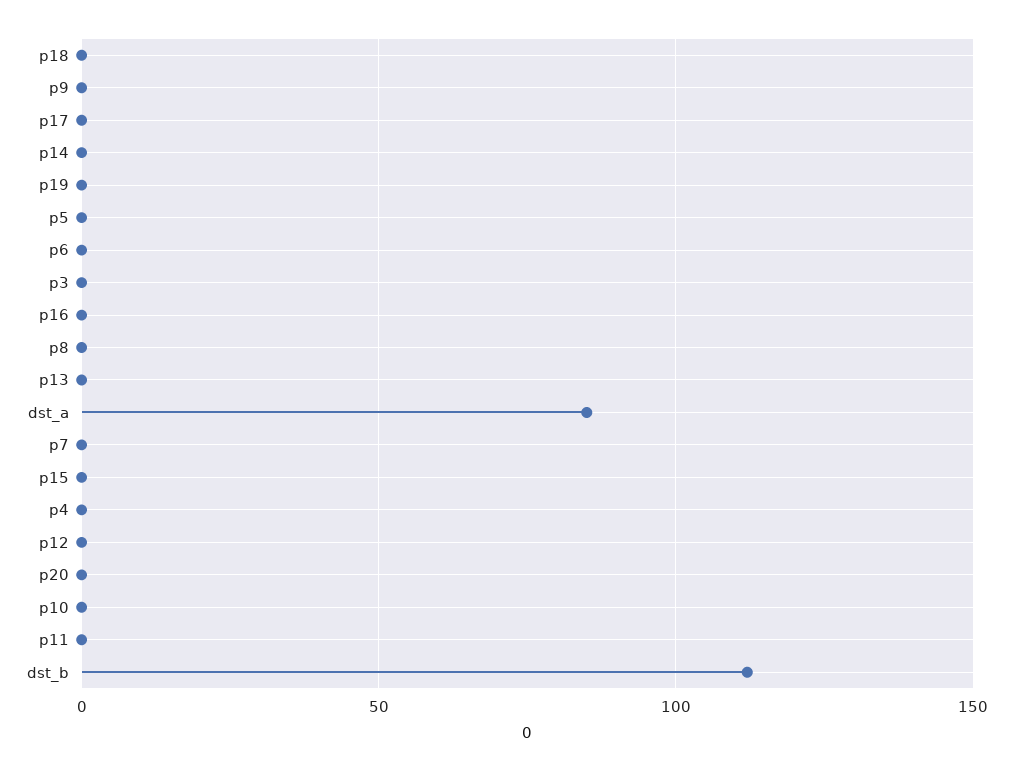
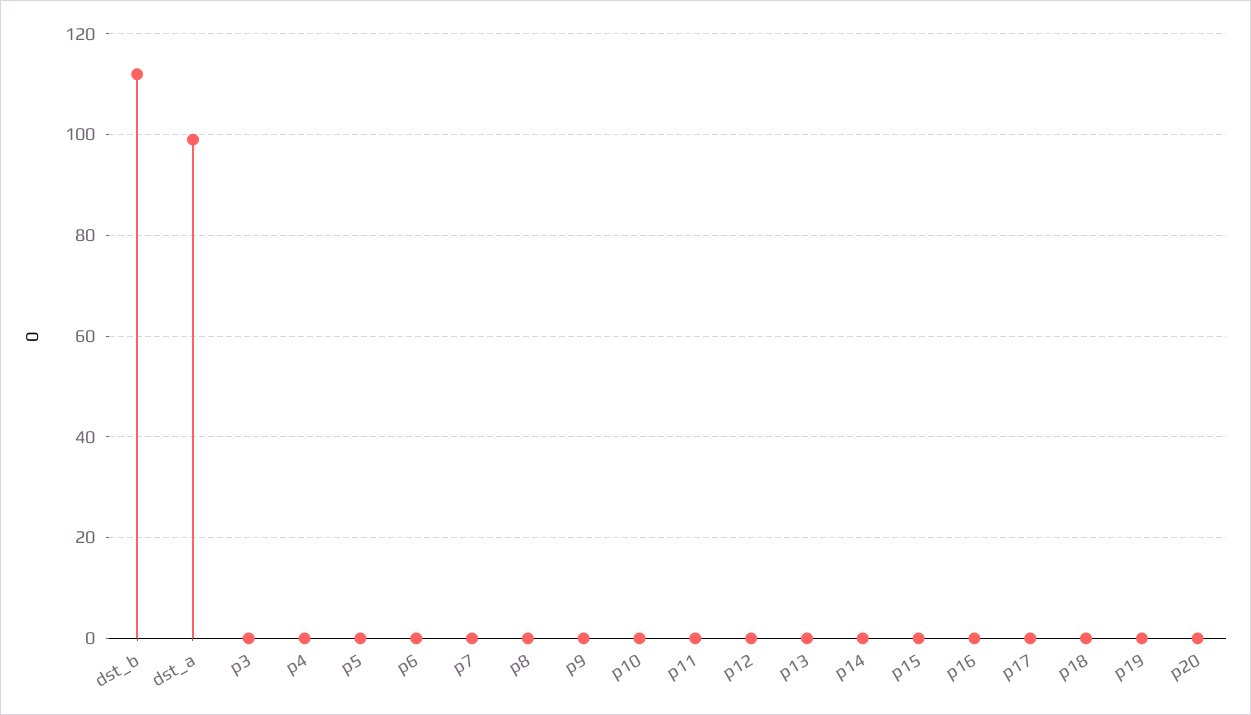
  {
    "p18": 0,
    "p9": 0,
    "p17": 0,
    "p14": 0,
    "p19": 0,
    "p5": 0,
    "p6": 0,
    "p3": 0,
    "p16": 0,
    "p8": 0,
    "p13": 0,
-   "dst_a": 85,
+   "dst_a": 100,
    "p7": 0,
    "p15": 0,
    "p4": 0,
    "p12": 0,
    "p20": 0,
    "p10": 0,
    "p11": 0,
    "dst_b": 110
  }

